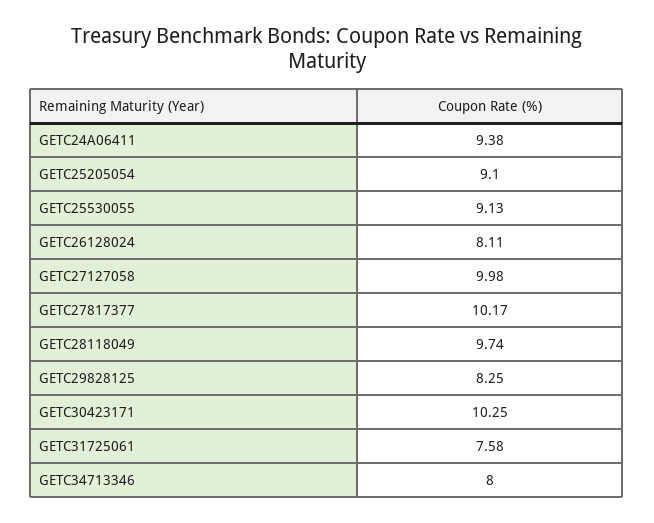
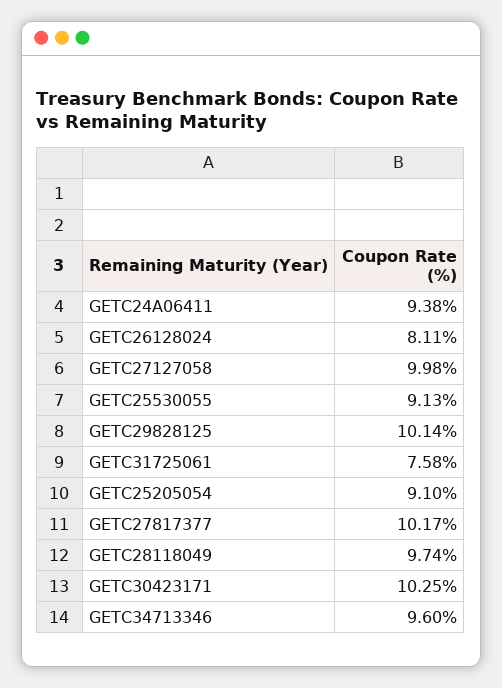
  {
    "GETC24A06411": 9.38,
    "GETC25205054": 9.1,
    "GETC25530055": 9.13,
    "GETC26128024": 8.11,
    "GETC27127058": 9.98,
    "GETC27817377": 10.17,
    "GETC28118049": 9.74,
-   "GETC29828125": 8.25,
+   "GETC29828125": 10.14,
    "GETC30423171": 10.25,
    "GETC31725061": 7.58,
-   "GETC34713346": 8
+   "GETC34713346": 9.6
  }

